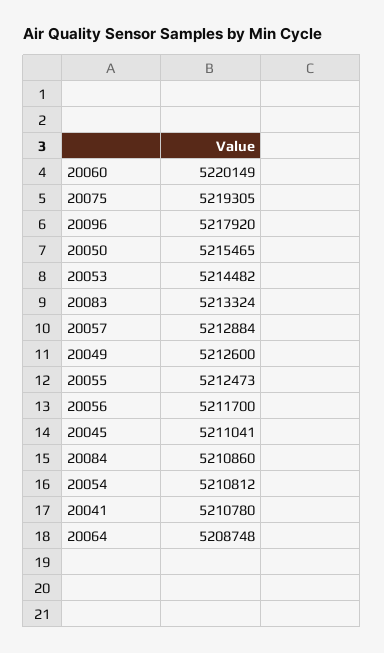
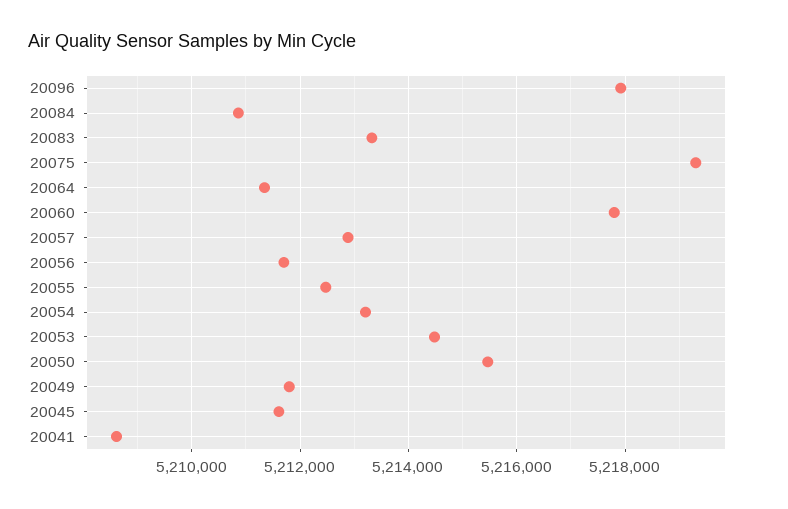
  {
-   "20060": 5220149,
+   "20060": 5217800,
    "20075": 5219305,
    "20096": 5217920,
    "20050": 5215465,
    "20053": 5214482,
    "20083": 5213324,
    "20057": 5212884,
-   "20049": 5212600,
+   "20049": 5211800,
    "20055": 5212473,
    "20056": 5211700,
-   "20045": 5211041,
+   "20045": 5211600,
    "20084": 5210860,
-   "20054": 5210812,
+   "20054": 5213200,
-   "20041": 5210780,
+   "20041": 5208600,
-   "20064": 5208748
+   "20064": 5211400
  }

